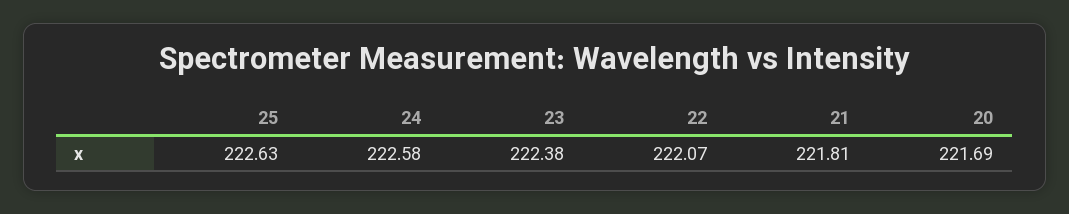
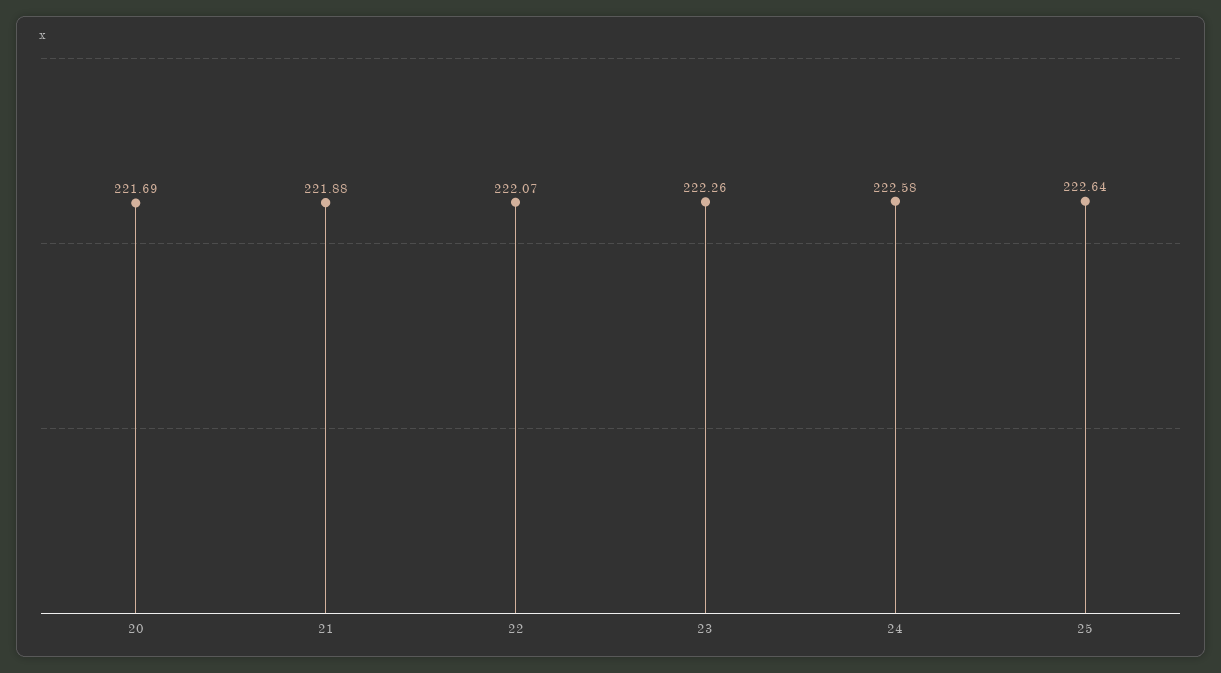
  {
-   "25": 222.63,
+   "25": 222.64,
    "24": 222.58,
-   "23": 222.38,
+   "23": 222.26,
    "22": 222.07,
-   "21": 221.81,
+   "21": 221.88,
    "20": 221.69
  }

